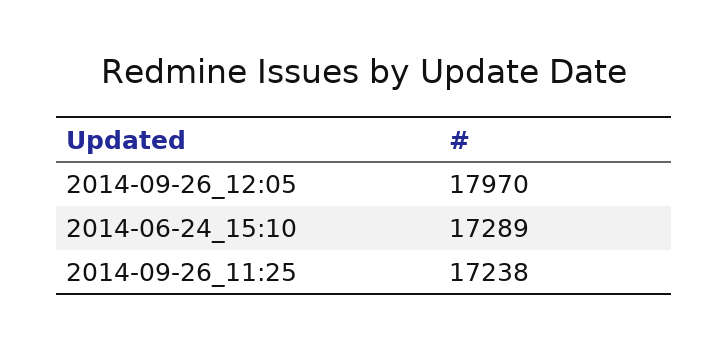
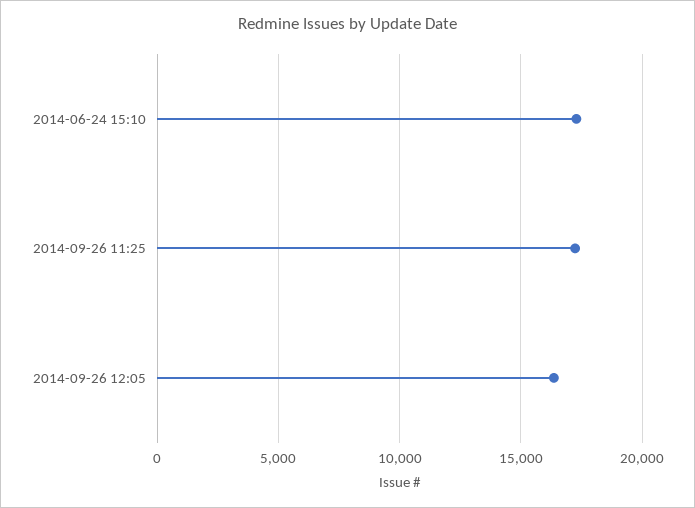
  {
-   "2014-09-26_12:05": 17970,
+   "2014-09-26_12:05": 16500,
    "2014-06-24_15:10": 17289,
    "2014-09-26_11:25": 17238
  }

